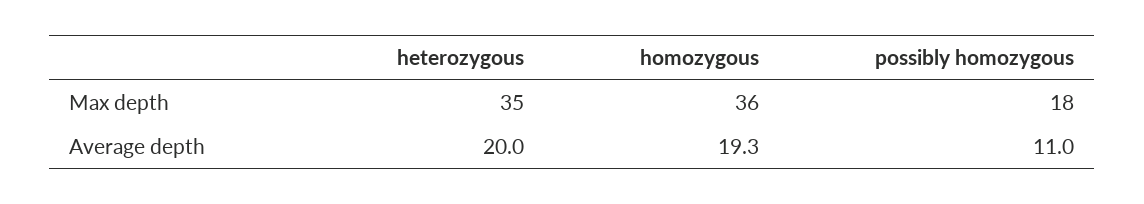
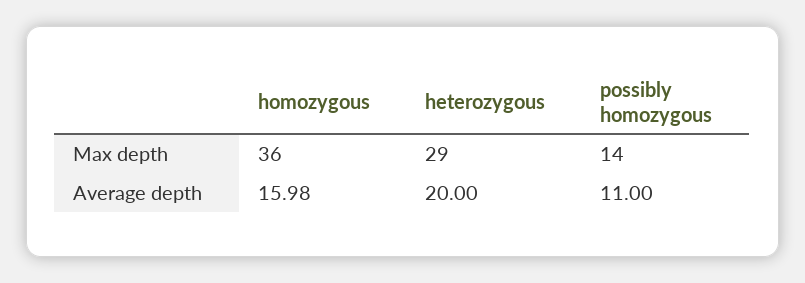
  {
    "heterozygous": {
-     "Max depth": 35,
+     "Max depth": 29,
      "Average depth": 20
    },
    "homozygous": {
      "Max depth": 36,
-     "Average depth": 19.3
+     "Average depth": 15.98
    },
    "possibly homozygous": {
-     "Max depth": 18,
+     "Max depth": 14,
      "Average depth": 11
    }
  }

